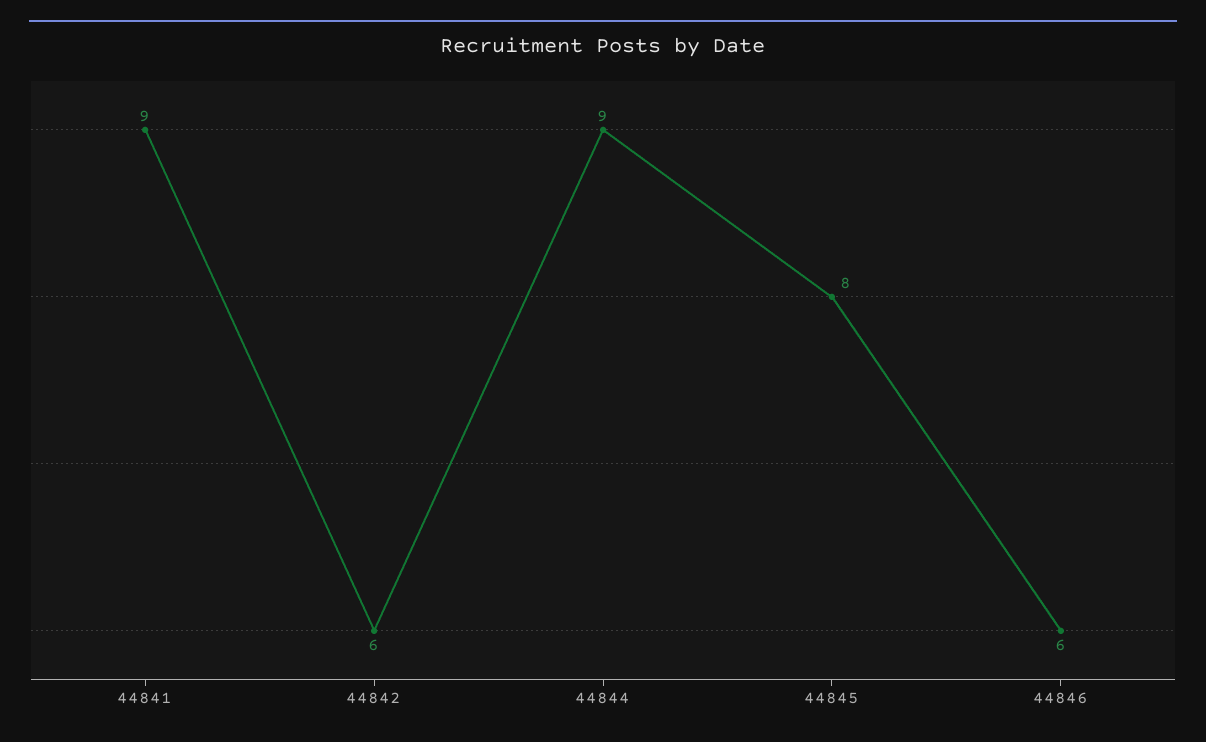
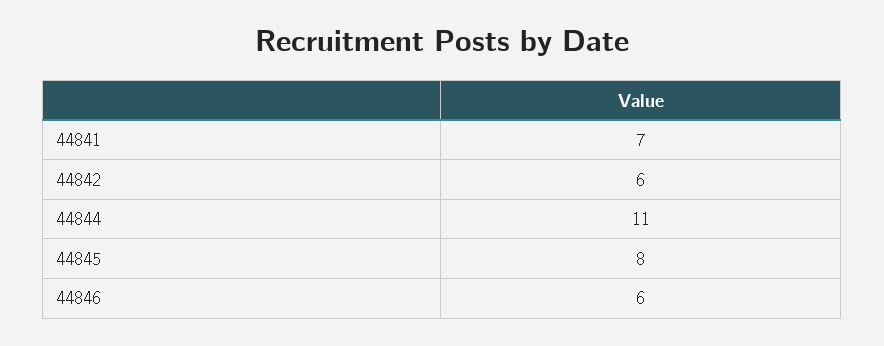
  {
-   "44841": 9,
+   "44841": 7,
    "44842": 6,
-   "44844": 9,
+   "44844": 11,
    "44845": 8,
    "44846": 6
  }

